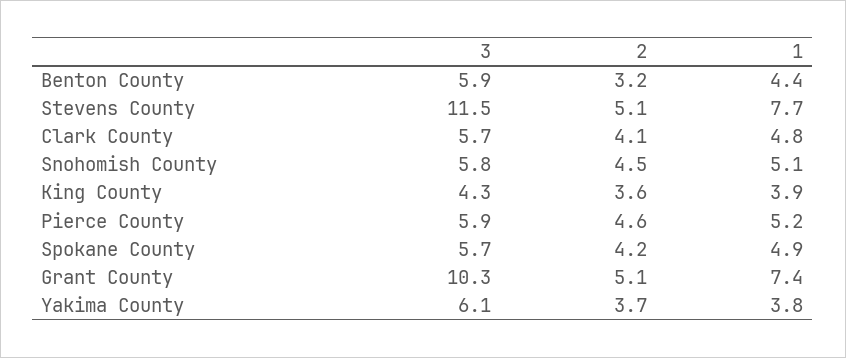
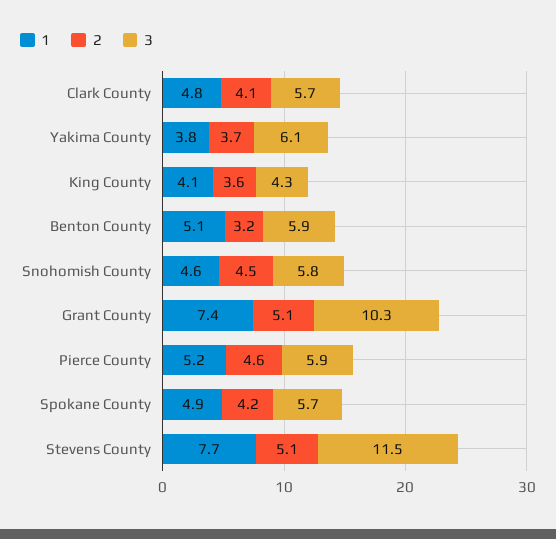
  {
    "3": {
      "Benton County": 5.9,
      "Stevens County": 11.5,
      "Clark County": 5.7,
      "Snohomish County": 5.8,
      "King County": 4.3,
      "Pierce County": 5.9,
      "Spokane County": 5.7,
      "Grant County": 10.3,
      "Yakima County": 6.1
    },
    "2": {
      "Benton County": 3.2,
      "Stevens County": 5.1,
      "Clark County": 4.1,
      "Snohomish County": 4.5,
      "King County": 3.6,
      "Pierce County": 4.6,
      "Spokane County": 4.2,
      "Grant County": 5.1,
      "Yakima County": 3.7
    },
    "1": {
-     "Benton County": 4.4,
+     "Benton County": 5.1,
      "Stevens County": 7.7,
      "Clark County": 4.8,
-     "Snohomish County": 5.1,
+     "Snohomish County": 4.6,
-     "King County": 3.9,
+     "King County": 4.1,
      "Pierce County": 5.2,
      "Spokane County": 4.9,
      "Grant County": 7.4,
      "Yakima County": 3.8
    }
  }

